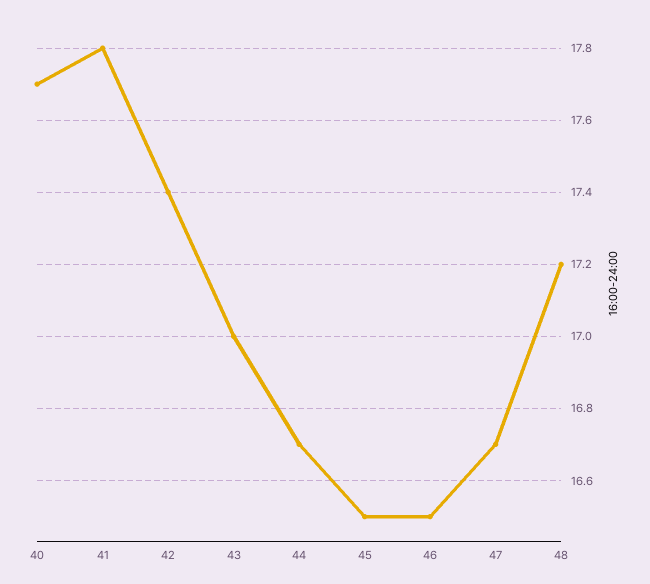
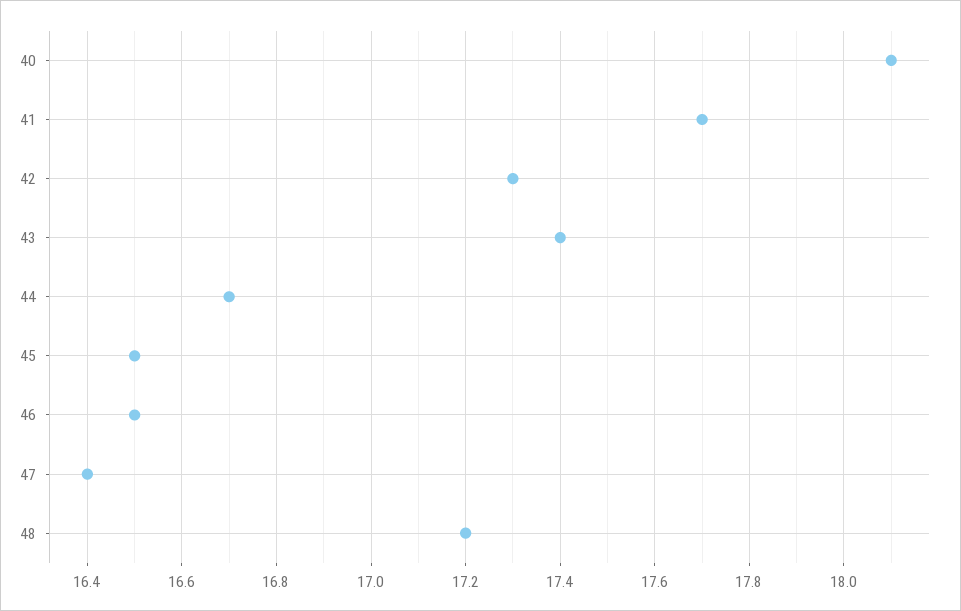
  {
-   "40": 17.7,
+   "40": 18.1,
-   "41": 17.8,
+   "41": 17.7,
-   "42": 17.4,
+   "42": 17.3,
-   "43": 17,
+   "43": 17.4,
    "44": 16.7,
    "45": 16.5,
    "46": 16.5,
-   "47": 16.7,
+   "47": 16.4,
    "48": 17.2
  }

